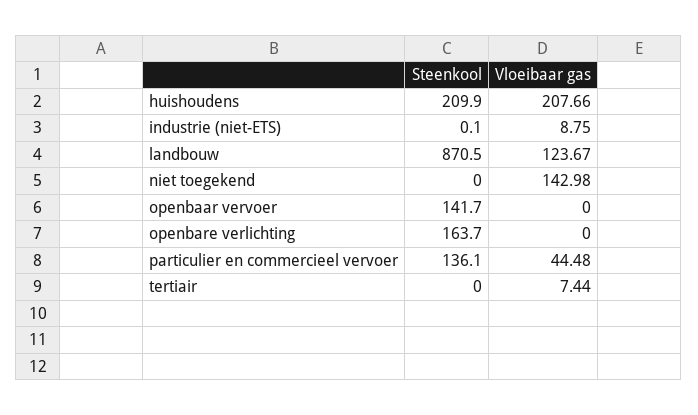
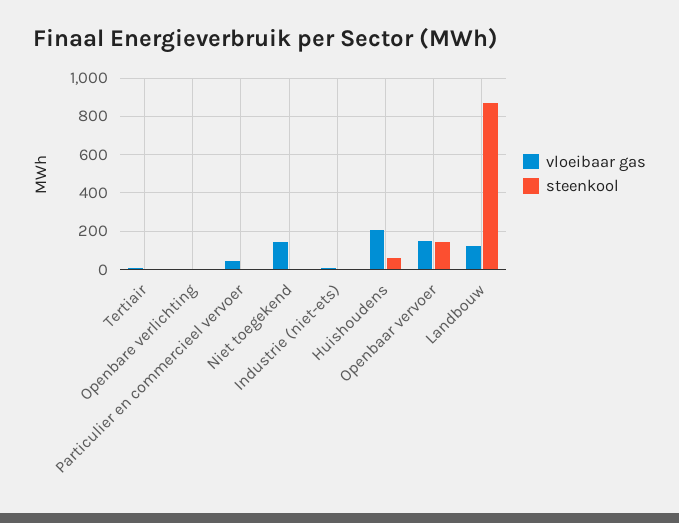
  {
    "Steenkool": {
-     "huishoudens": 209.9,
+     "huishoudens": 50,
      "industrie (niet-ETS)": 0.1,
      "landbouw": 870.5,
      "niet toegekend": 0,
      "openbaar vervoer": 141.7,
-     "openbare verlichting": 163.7,
+     "openbare verlichting": 0,
-     "particulier en commercieel vervoer": 136.1,
+     "particulier en commercieel vervoer": 0,
      "tertiair": 0
    },
    "Vloeibaar gas": {
      "huishoudens": 207.66,
      "industrie (niet-ETS)": 8.75,
      "landbouw": 123.67,
      "niet toegekend": 142.98,
-     "openbaar vervoer": 0,
+     "openbaar vervoer": 150,
      "openbare verlichting": 0,
      "particulier en commercieel vervoer": 44.48,
      "tertiair": 7.44
    }
  }

